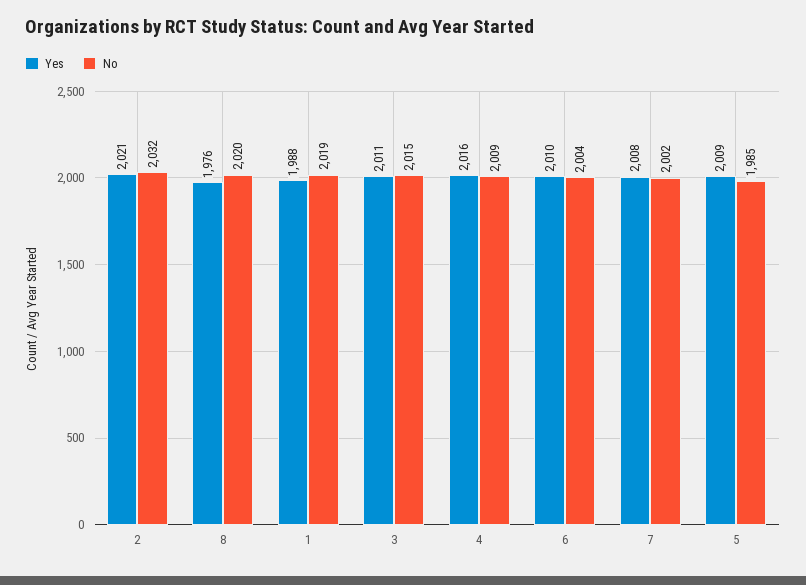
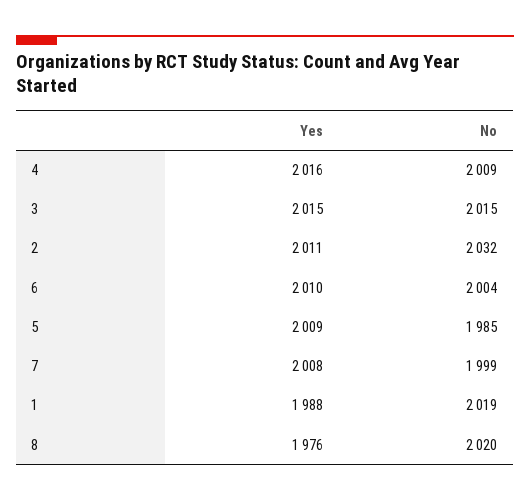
  {
    "Yes": {
-     "2": 2021,
+     "2": 2011,
      "8": 1976,
      "1": 1988,
-     "3": 2011,
+     "3": 2015,
      "4": 2016,
      "6": 2010,
      "7": 2008,
      "5": 2009
    },
    "No": {
      "2": 2032,
      "8": 2020,
      "1": 2019,
      "3": 2015,
      "4": 2009,
      "6": 2004,
-     "7": 2002,
+     "7": 1999,
      "5": 1985
    }
  }

